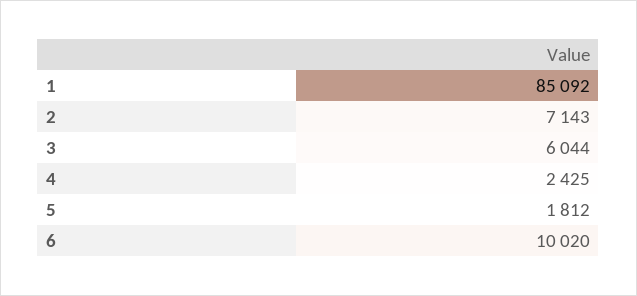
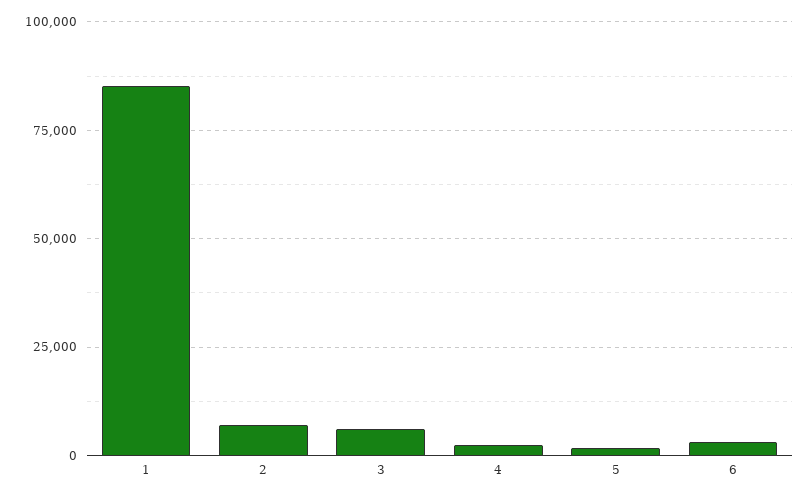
  {
    "1": 85092,
    "2": 7143,
    "3": 6044,
    "4": 2425,
    "5": 1812,
-   "6": 10020
+   "6": 2500
  }

